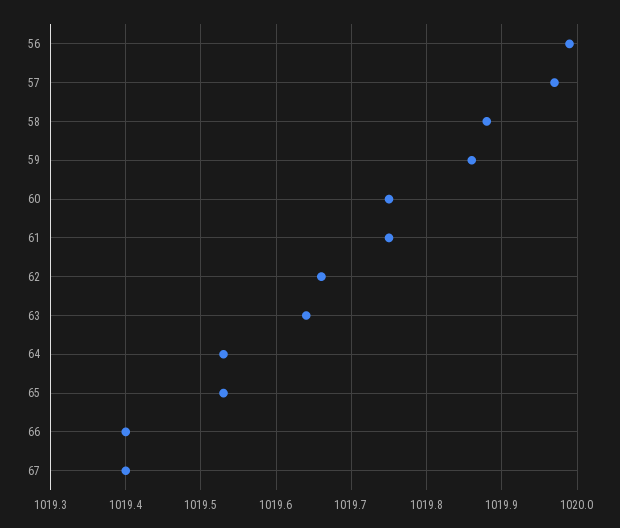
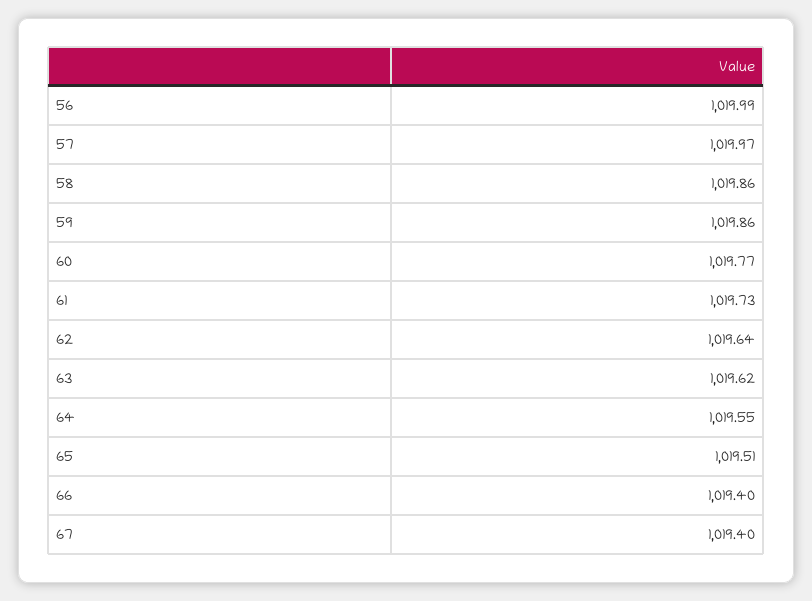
  {
    "56": 1019.99,
    "57": 1019.97,
-   "58": 1019.88,
+   "58": 1019.86,
    "59": 1019.86,
-   "60": 1019.75,
+   "60": 1019.77,
-   "61": 1019.75,
+   "61": 1019.73,
-   "62": 1019.66,
+   "62": 1019.64,
-   "63": 1019.64,
+   "63": 1019.62,
-   "64": 1019.53,
+   "64": 1019.55,
-   "65": 1019.53,
+   "65": 1019.51,
    "66": 1019.4,
    "67": 1019.4
  }

